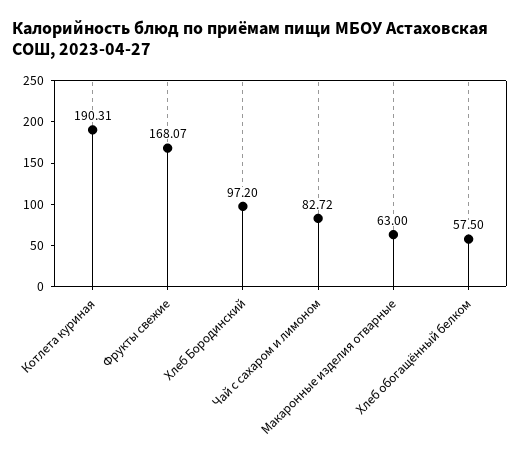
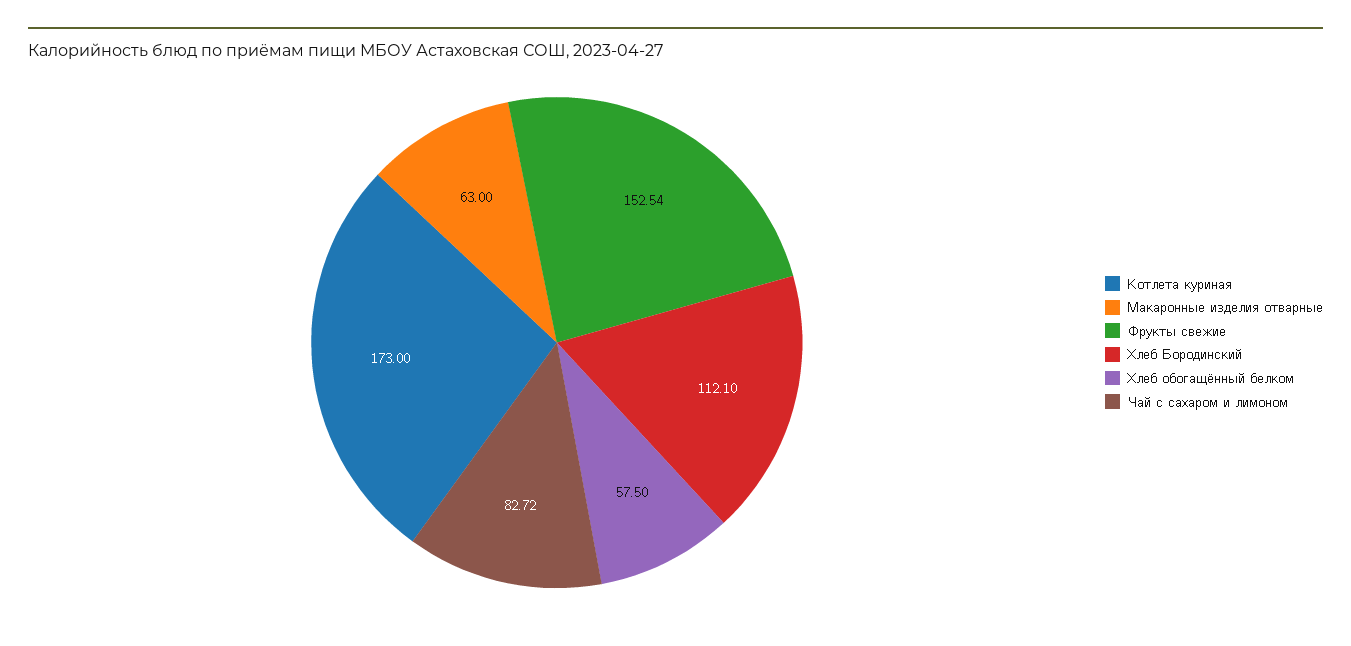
  {
-   "Котлета куриная": 190.31,
+   "Котлета куриная": 173,
-   "Фрукты свежие": 168.07,
+   "Фрукты свежие": 152.54,
-   "Хлеб Бородинский": 97.2,
+   "Хлеб Бородинский": 112.1,
    "Чай с сахаром и лимоном": 82.72,
    "Макаронные изделия отварные": 63,
    "Хлеб обогащённый белком": 57.5
  }

